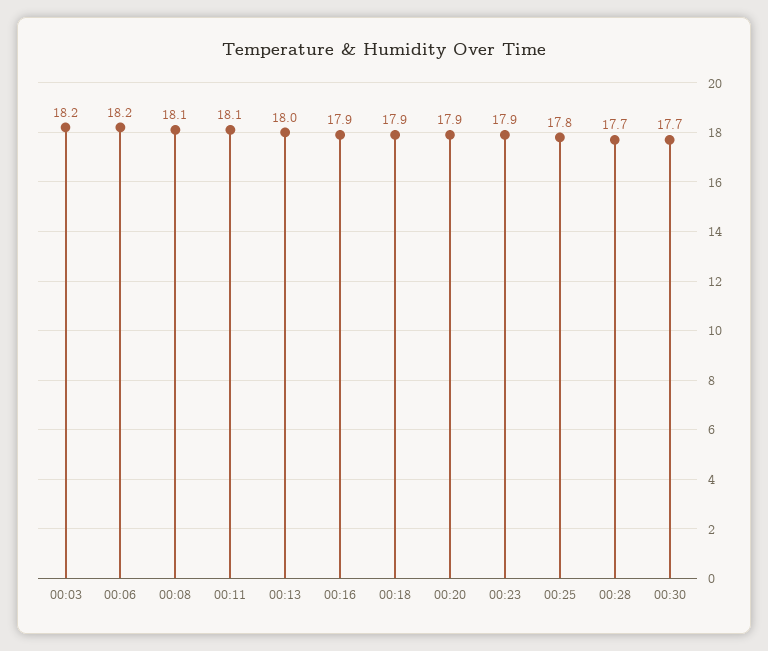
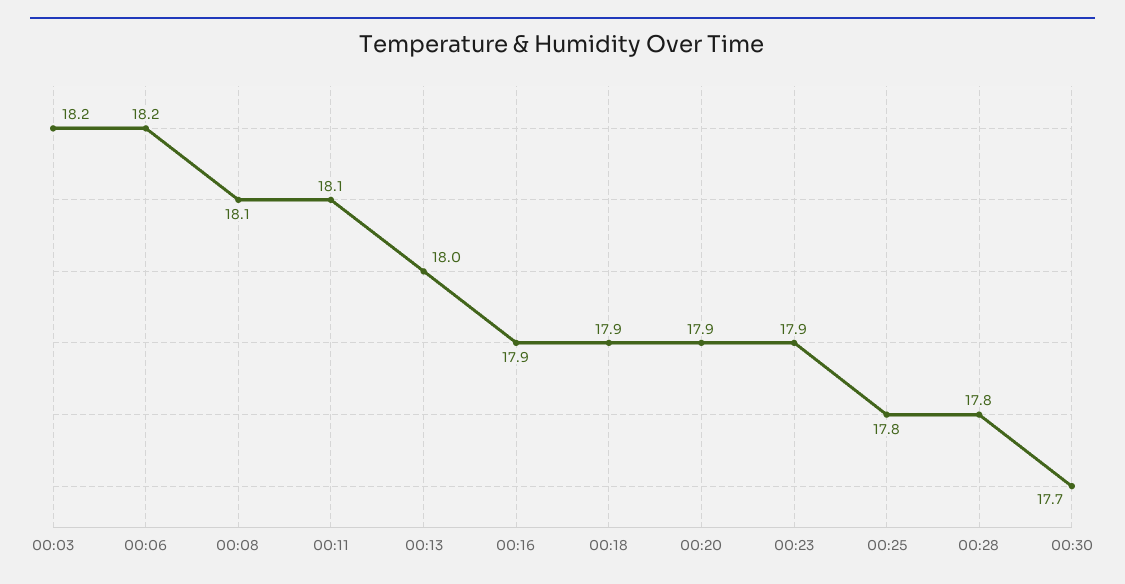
  {
    "00:03": 18.2,
    "00:06": 18.2,
    "00:08": 18.1,
    "00:11": 18.1,
    "00:13": 18,
    "00:16": 17.9,
    "00:18": 17.9,
    "00:20": 17.9,
    "00:23": 17.9,
    "00:25": 17.8,
-   "00:28": 17.7,
+   "00:28": 17.8,
    "00:30": 17.7
  }

